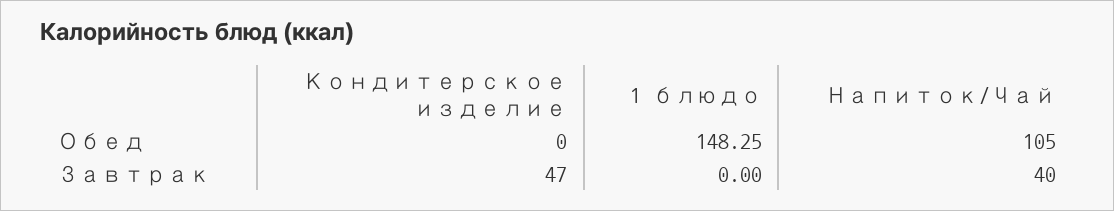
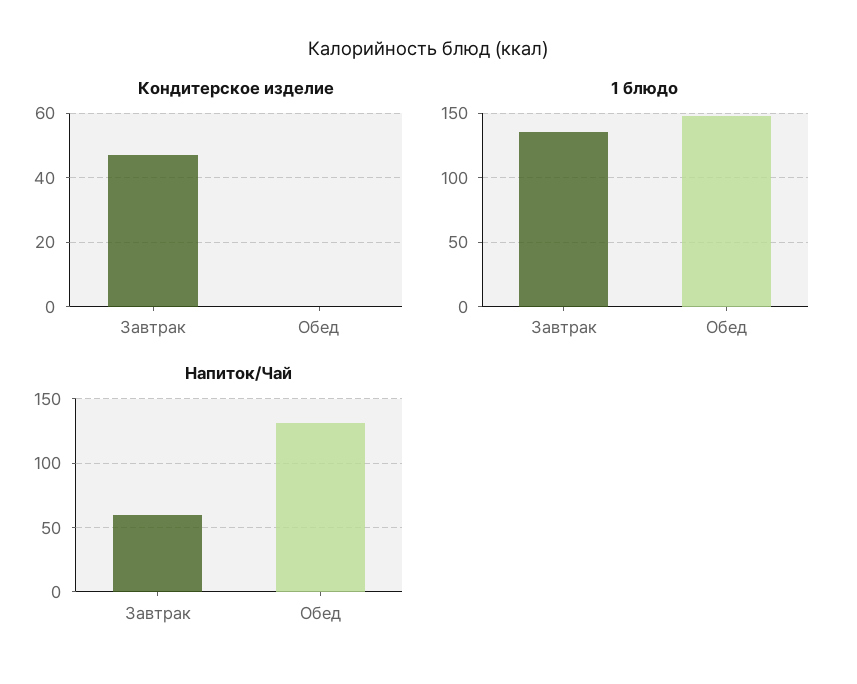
  {
    "Кондитерское изделие": {
      "Обед": 0,
      "Завтрак": 47
    },
    "1 блюдо": {
      "Обед": 148.25,
-     "Завтрак": 0
+     "Завтрак": 135
    },
    "Напиток/Чай": {
-     "Обед": 105,
+     "Обед": 130,
-     "Завтрак": 40
+     "Завтрак": 60
    }
  }

